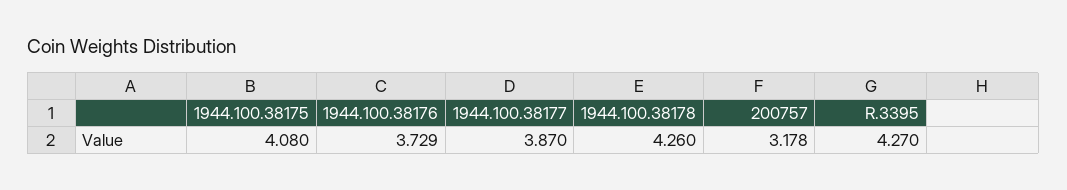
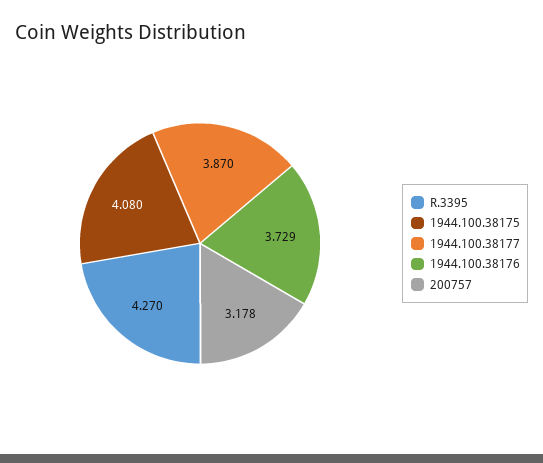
  {
    "1944.100.38175": 4.08,
    "1944.100.38176": 3.729,
    "1944.100.38177": 3.87,
-   "1944.100.38178": 4.26,
    "200757": 3.178,
    "R.3395": 4.27
  }

